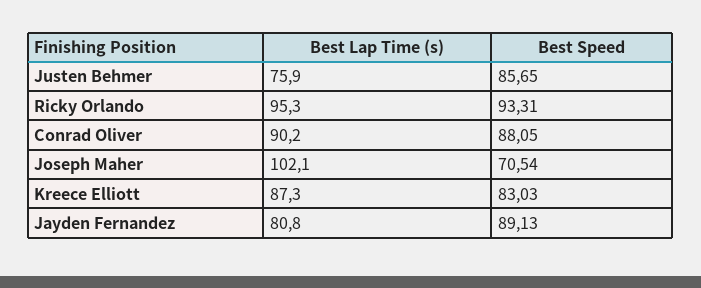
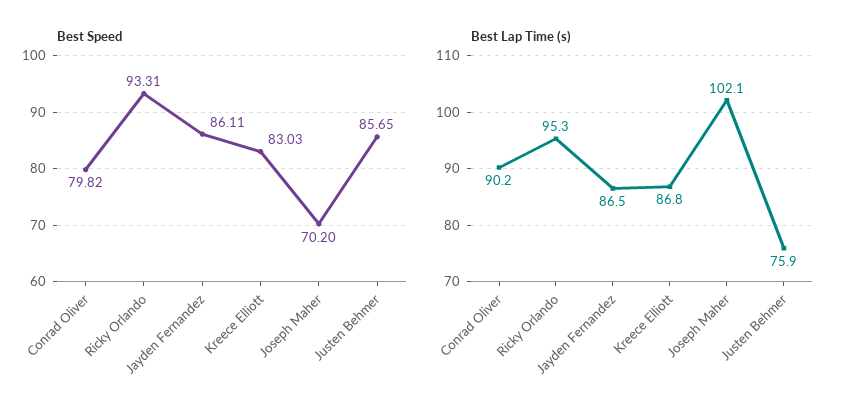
  {
    "Best Lap Time (s)": {
      "Justen Behmer": 75.9,
      "Ricky Orlando": 95.3,
      "Conrad Oliver": 90.2,
      "Joseph Maher": 102.1,
-     "Kreece Elliott": 87.3,
+     "Kreece Elliott": 86.8,
-     "Jayden Fernandez": 80.8
+     "Jayden Fernandez": 86.5
    },
    "Best Speed": {
      "Justen Behmer": 85.65,
      "Ricky Orlando": 93.31,
-     "Conrad Oliver": 88.05,
+     "Conrad Oliver": 79.82,
-     "Joseph Maher": 70.54,
+     "Joseph Maher": 70.2,
      "Kreece Elliott": 83.03,
-     "Jayden Fernandez": 89.13
+     "Jayden Fernandez": 86.11
    }
  }

